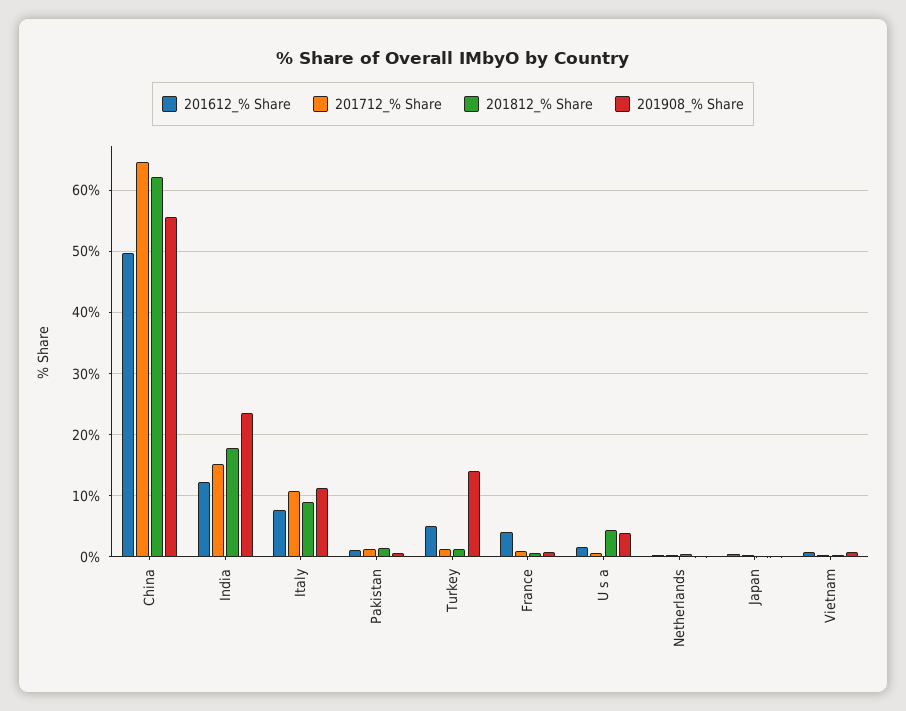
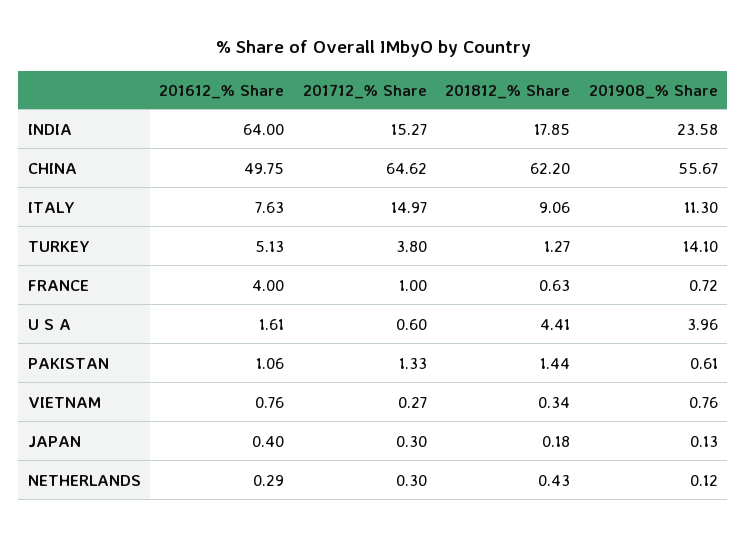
  {
    "201612_% Share": {
      "China": 49.75,
-     "India": 12,
+     "India": 64,
      "Italy": 7.63,
      "Pakistan": 1.06,
      "Turkey": 5.13,
      "France": 4,
      "U s a": 1.61,
      "Netherlands": 0.29,
      "Japan": 0.4,
      "Vietnam": 0.76
    },
    "201712_% Share": {
      "China": 64.62,
      "India": 15.27,
-     "Italy": 11,
+     "Italy": 14.97,
      "Pakistan": 1.33,
-     "Turkey": 1,
+     "Turkey": 3.8,
      "France": 1,
      "U s a": 0.6,
      "Netherlands": 0.3,
      "Japan": 0.3,
      "Vietnam": 0.27
    },
    "201812_% Share": {
      "China": 62.2,
      "India": 17.85,
      "Italy": 9.06,
      "Pakistan": 1.44,
      "Turkey": 1.27,
      "France": 0.63,
      "U s a": 4.41,
      "Netherlands": 0.43,
      "Japan": 0.18,
      "Vietnam": 0.34
    },
    "201908_% Share": {
      "China": 55.67,
      "India": 23.58,
      "Italy": 11.3,
      "Pakistan": 0.61,
      "Turkey": 14.1,
      "France": 0.72,
      "U s a": 3.96,
      "Netherlands": 0.12,
      "Japan": 0.13,
      "Vietnam": 0.76
    }
  }

